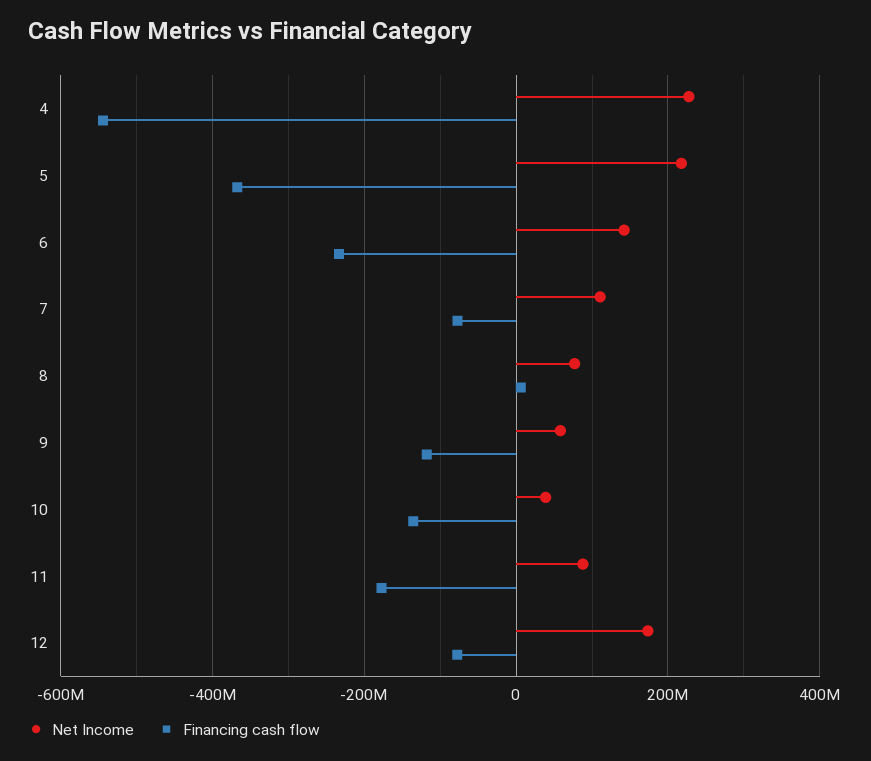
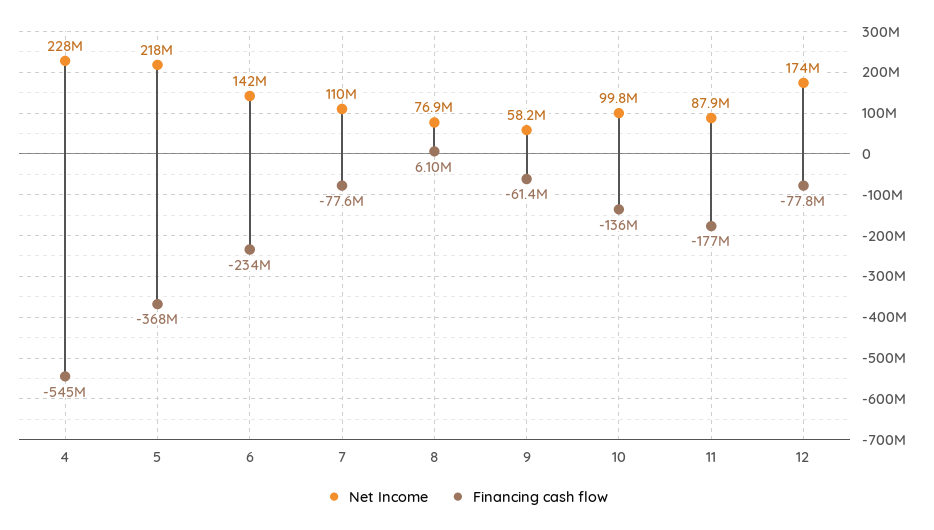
  {
    "Net Income": {
      "4": 228000000,
      "5": 218000000,
      "6": 142000000,
      "7": 110000000,
      "8": 76900000,
      "9": 58200000,
-     "10": 40000000,
+     "10": 99800000,
      "11": 87900000,
      "12": 174000000
    },
    "Financing cash flow": {
      "4": -545000000,
      "5": -368000000,
      "6": -234000000,
      "7": -77600000,
      "8": 6100000,
-     "9": -120000000,
+     "9": -61400000,
      "10": -136000000,
      "11": -177000000,
      "12": -77800000
    }
  }

